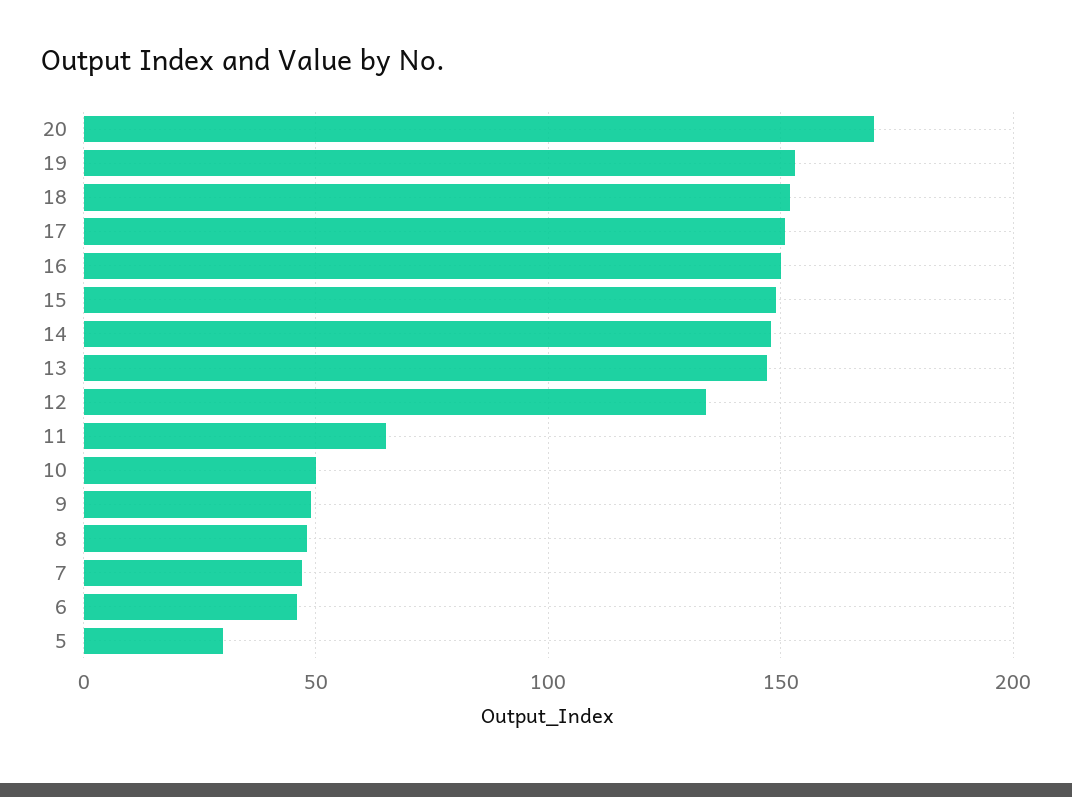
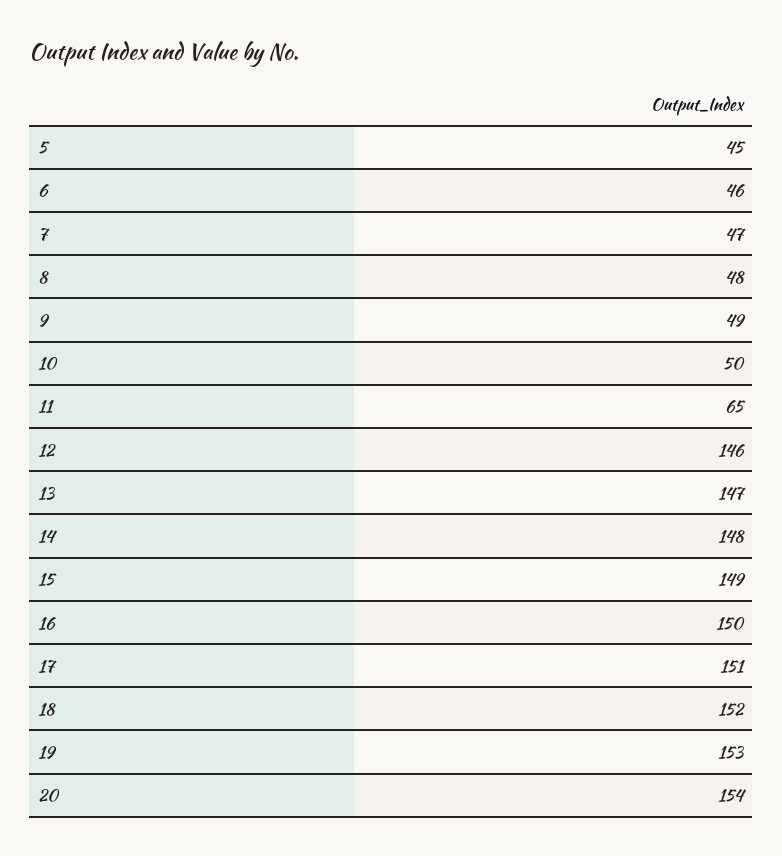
  {
-   "20": 170,
+   "20": 154,
    "19": 153,
    "18": 152,
    "17": 151,
    "16": 150,
    "15": 149,
    "14": 148,
    "13": 147,
-   "12": 135,
+   "12": 146,
    "11": 65,
    "10": 50,
    "9": 49,
    "8": 48,
    "7": 47,
    "6": 46,
-   "5": 30
+   "5": 45
  }

